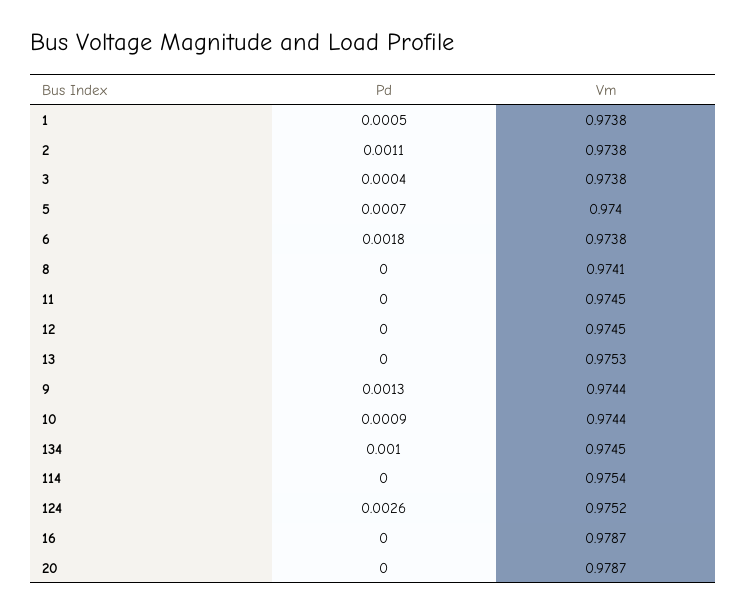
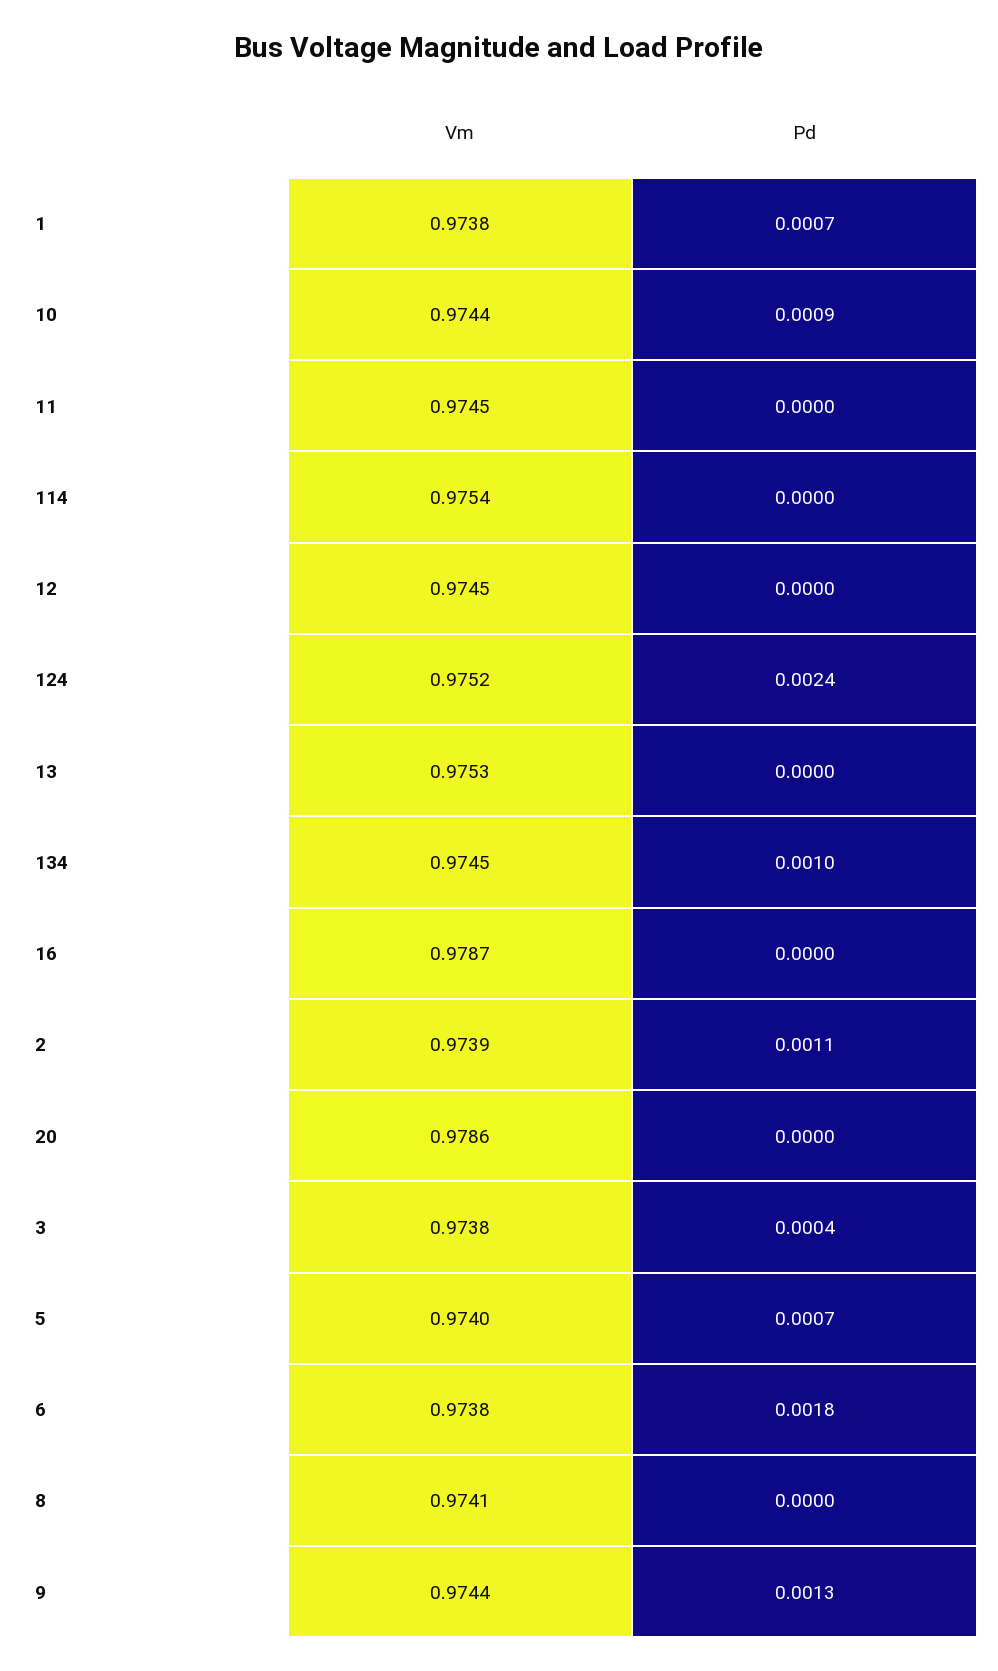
  {
    "Pd": {
-     "1": 0.0005,
+     "1": 0.0007,
      "2": 0.0011,
      "3": 0.0004,
      "5": 0.0007,
      "6": 0.0018,
      "8": 0,
      "11": 0,
      "12": 0,
      "13": 0,
      "9": 0.0013,
      "10": 0.0009,
      "134": 0.001,
      "114": 0,
-     "124": 0.0026,
+     "124": 0.0024,
      "16": 0,
      "20": 0
    },
    "Vm": {
      "1": 0.9738,
-     "2": 0.9738,
+     "2": 0.9739,
      "3": 0.9738,
      "5": 0.974,
      "6": 0.9738,
      "8": 0.9741,
      "11": 0.9745,
      "12": 0.9745,
      "13": 0.9753,
      "9": 0.9744,
      "10": 0.9744,
      "134": 0.9745,
      "114": 0.9754,
      "124": 0.9752,
      "16": 0.9787,
-     "20": 0.9787
+     "20": 0.9786
    }
  }

